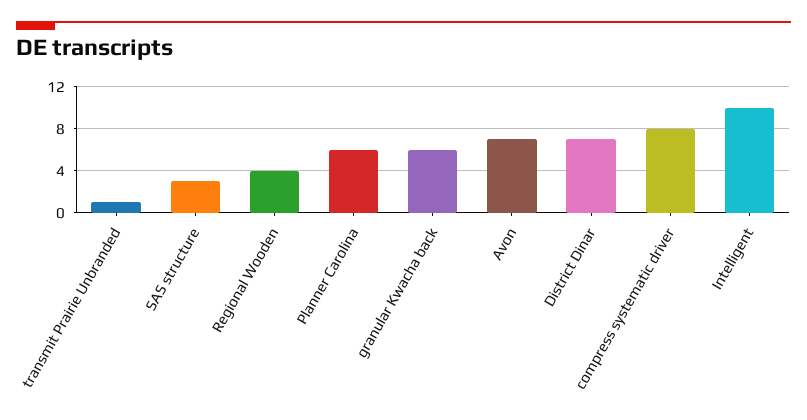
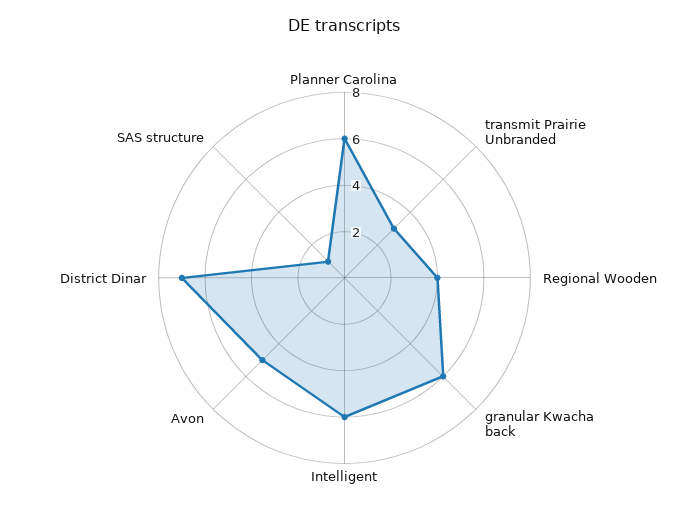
  {
-   "transmit Prairie Unbranded": 1,
+   "transmit Prairie Unbranded": 3,
-   "SAS structure": 3,
+   "SAS structure": 1,
    "Regional Wooden": 4,
    "Planner Carolina": 6,
    "granular Kwacha back": 6,
-   "Avon": 7,
+   "Avon": 5,
    "District Dinar": 7,
-   "compress systematic driver": 8,
-   "Intelligent": 10
+   "Intelligent": 6
  }

